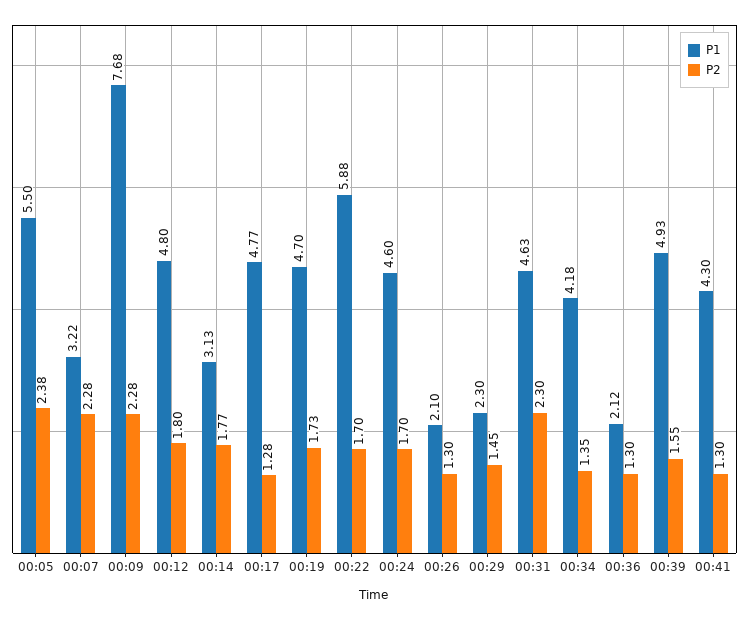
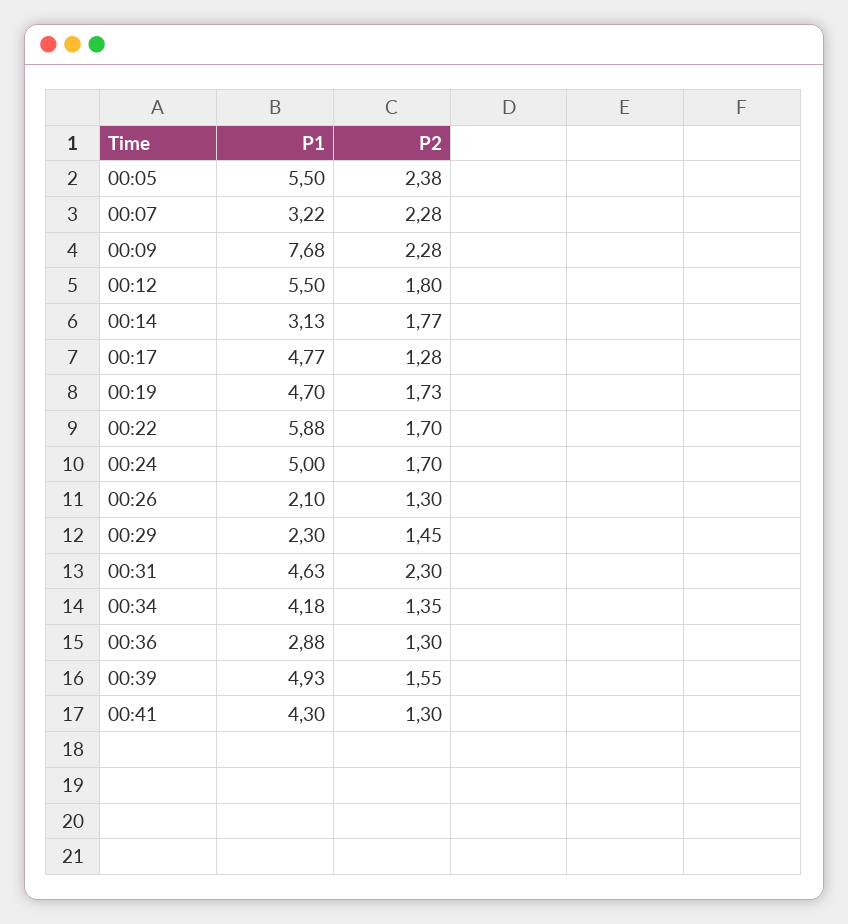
  {
    "P1": {
      "00:05": 5.5,
      "00:07": 3.22,
      "00:09": 7.68,
-     "00:12": 4.8,
+     "00:12": 5.5,
      "00:14": 3.13,
      "00:17": 4.77,
      "00:19": 4.7,
      "00:22": 5.88,
-     "00:24": 4.6,
+     "00:24": 5,
      "00:26": 2.1,
      "00:29": 2.3,
      "00:31": 4.63,
      "00:34": 4.18,
-     "00:36": 2.12,
+     "00:36": 2.88,
      "00:39": 4.93,
      "00:41": 4.3
    },
    "P2": {
      "00:05": 2.38,
      "00:07": 2.28,
      "00:09": 2.28,
      "00:12": 1.8,
      "00:14": 1.77,
      "00:17": 1.28,
      "00:19": 1.73,
      "00:22": 1.7,
      "00:24": 1.7,
      "00:26": 1.3,
      "00:29": 1.45,
      "00:31": 2.3,
      "00:34": 1.35,
      "00:36": 1.3,
      "00:39": 1.55,
      "00:41": 1.3
    }
  }

